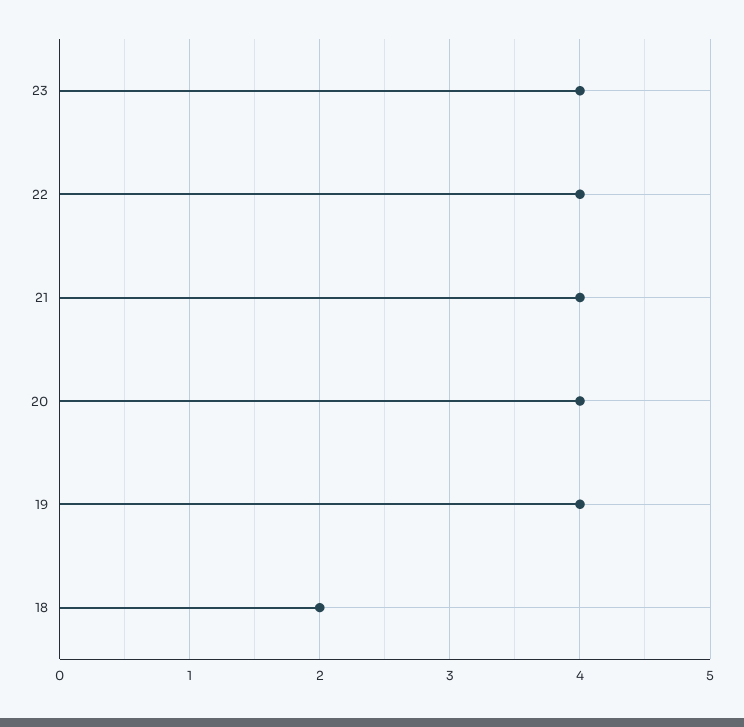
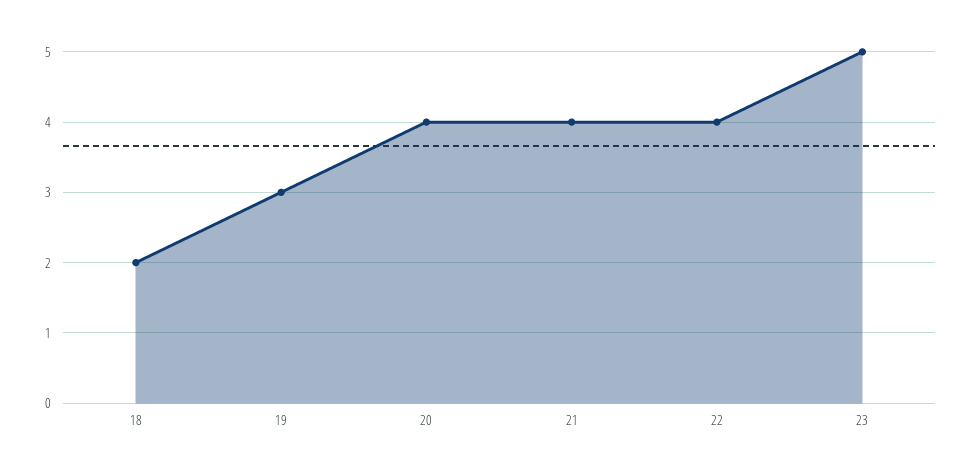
  {
-   "23": 4,
+   "23": 5,
    "22": 4,
    "21": 4,
    "20": 4,
-   "19": 4,
+   "19": 3,
    "18": 2
  }

